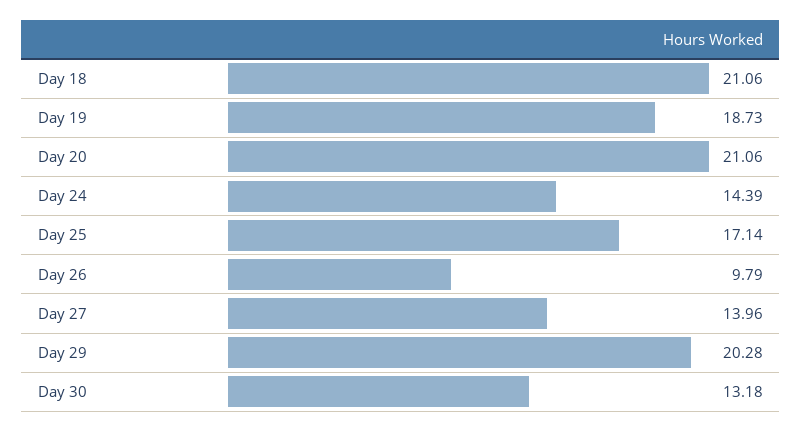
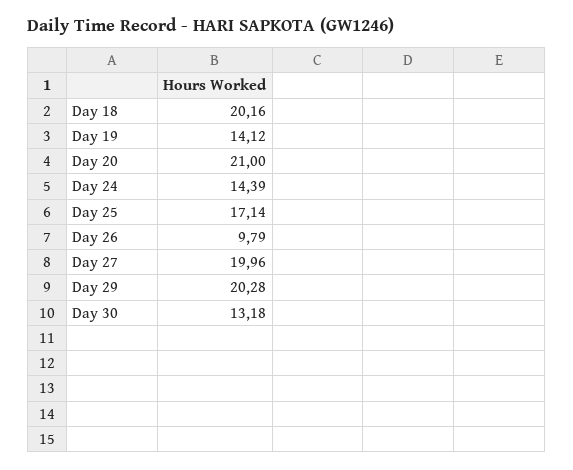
  {
-   "Day 18": 21.06,
+   "Day 18": 20.16,
-   "Day 19": 18.73,
+   "Day 19": 14.12,
-   "Day 20": 21.06,
+   "Day 20": 21,
    "Day 24": 14.39,
    "Day 25": 17.14,
    "Day 26": 9.79,
-   "Day 27": 13.96,
+   "Day 27": 19.96,
    "Day 29": 20.28,
    "Day 30": 13.18
  }

